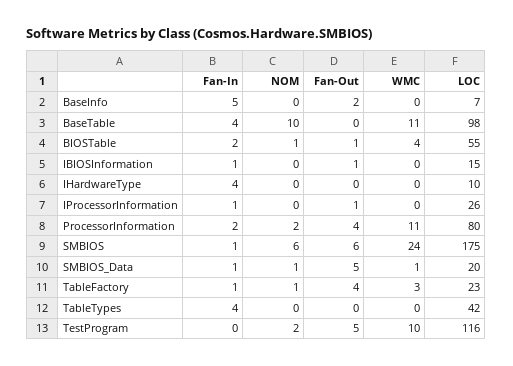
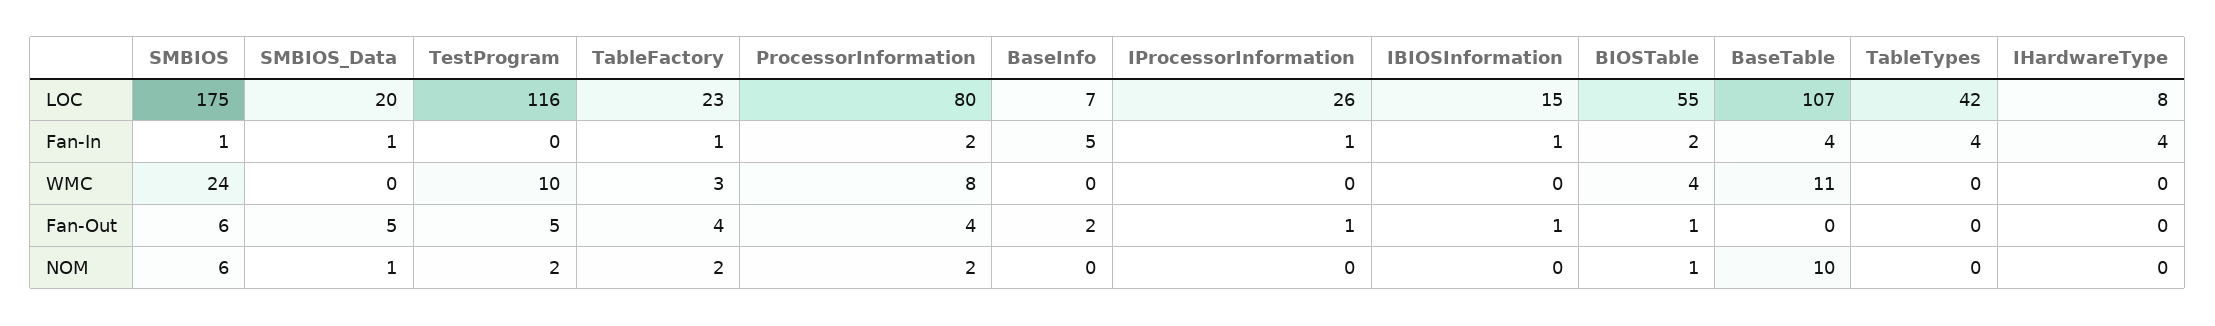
  {
    "Fan-In": {
      "BaseInfo": 5,
      "BaseTable": 4,
      "BIOSTable": 2,
      "IBIOSInformation": 1,
      "IHardwareType": 4,
      "IProcessorInformation": 1,
      "ProcessorInformation": 2,
      "SMBIOS": 1,
      "SMBIOS_Data": 1,
      "TableFactory": 1,
      "TableTypes": 4,
      "TestProgram": 0
    },
    "NOM": {
      "BaseInfo": 0,
      "BaseTable": 10,
      "BIOSTable": 1,
      "IBIOSInformation": 0,
      "IHardwareType": 0,
      "IProcessorInformation": 0,
      "ProcessorInformation": 2,
      "SMBIOS": 6,
      "SMBIOS_Data": 1,
-     "TableFactory": 1,
+     "TableFactory": 2,
      "TableTypes": 0,
      "TestProgram": 2
    },
    "Fan-Out": {
      "BaseInfo": 2,
      "BaseTable": 0,
      "BIOSTable": 1,
      "IBIOSInformation": 1,
      "IHardwareType": 0,
      "IProcessorInformation": 1,
      "ProcessorInformation": 4,
      "SMBIOS": 6,
      "SMBIOS_Data": 5,
      "TableFactory": 4,
      "TableTypes": 0,
      "TestProgram": 5
    },
    "WMC": {
      "BaseInfo": 0,
      "BaseTable": 11,
      "BIOSTable": 4,
      "IBIOSInformation": 0,
      "IHardwareType": 0,
      "IProcessorInformation": 0,
-     "ProcessorInformation": 11,
+     "ProcessorInformation": 8,
      "SMBIOS": 24,
-     "SMBIOS_Data": 1,
+     "SMBIOS_Data": 0,
      "TableFactory": 3,
      "TableTypes": 0,
      "TestProgram": 10
    },
    "LOC": {
      "BaseInfo": 7,
-     "BaseTable": 98,
+     "BaseTable": 107,
      "BIOSTable": 55,
      "IBIOSInformation": 15,
-     "IHardwareType": 10,
+     "IHardwareType": 8,
      "IProcessorInformation": 26,
      "ProcessorInformation": 80,
      "SMBIOS": 175,
      "SMBIOS_Data": 20,
      "TableFactory": 23,
      "TableTypes": 42,
      "TestProgram": 116
    }
  }

